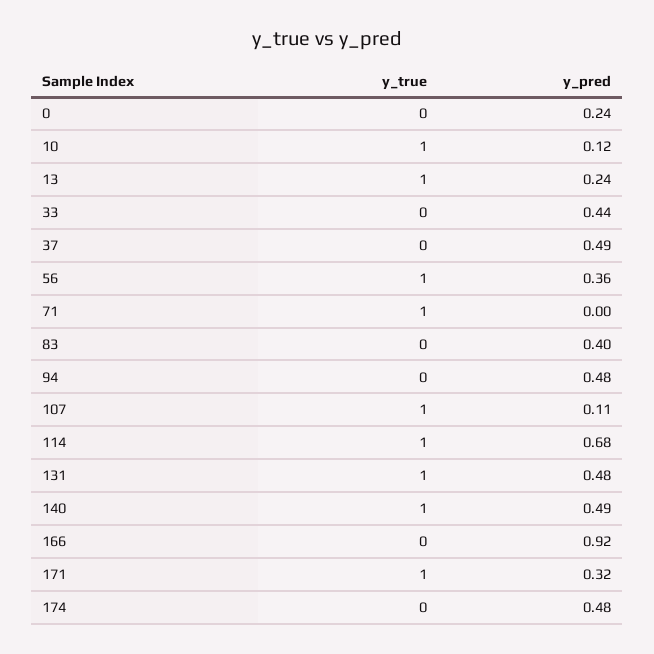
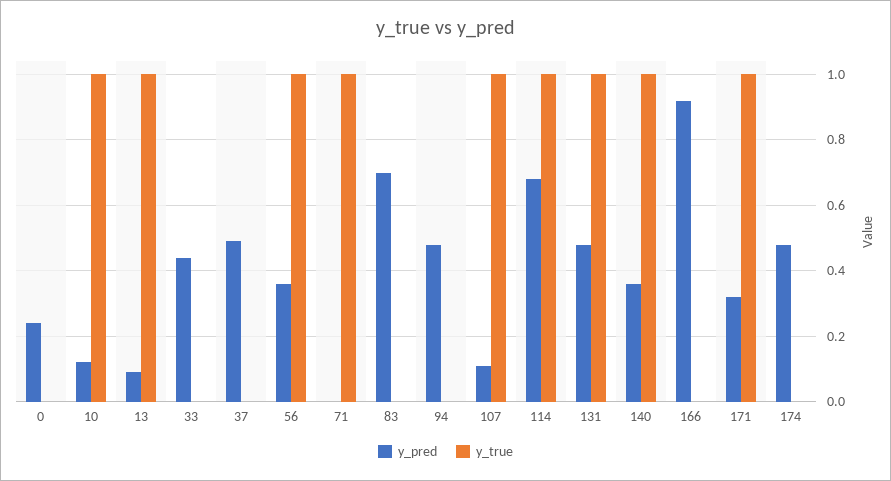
  {
    "y_true": {
      "0": 0,
      "10": 1,
      "13": 1,
      "33": 0,
      "37": 0,
      "56": 1,
      "71": 1,
      "83": 0,
      "94": 0,
      "107": 1,
      "114": 1,
      "131": 1,
      "140": 1,
      "166": 0,
      "171": 1,
      "174": 0
    },
    "y_pred": {
      "0": 0.24,
      "10": 0.12,
-     "13": 0.24,
+     "13": 0.1,
      "33": 0.44,
      "37": 0.49,
      "56": 0.36,
      "71": 0,
-     "83": 0.4,
+     "83": 0.7,
      "94": 0.48,
      "107": 0.11,
      "114": 0.68,
      "131": 0.48,
-     "140": 0.49,
+     "140": 0.35,
      "166": 0.92,
      "171": 0.32,
      "174": 0.48
    }
  }

